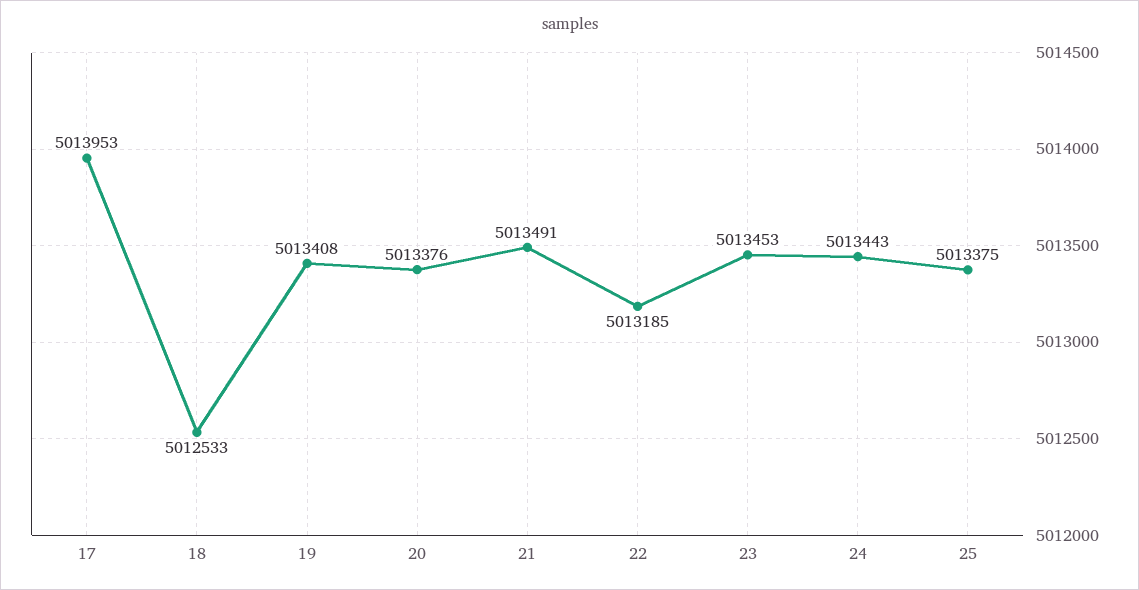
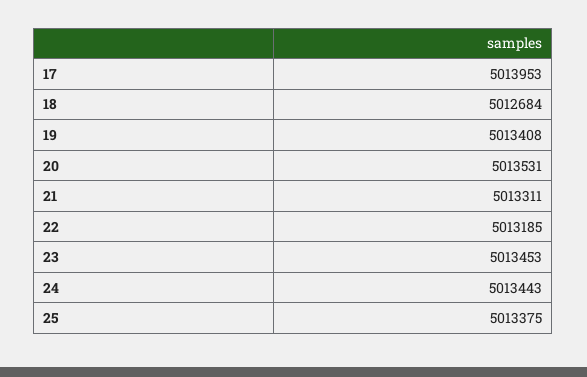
  {
    "17": 5013953,
-   "18": 5012533,
+   "18": 5012684,
    "19": 5013408,
-   "20": 5013376,
+   "20": 5013531,
-   "21": 5013491,
+   "21": 5013311,
    "22": 5013185,
    "23": 5013453,
    "24": 5013443,
    "25": 5013375
  }

